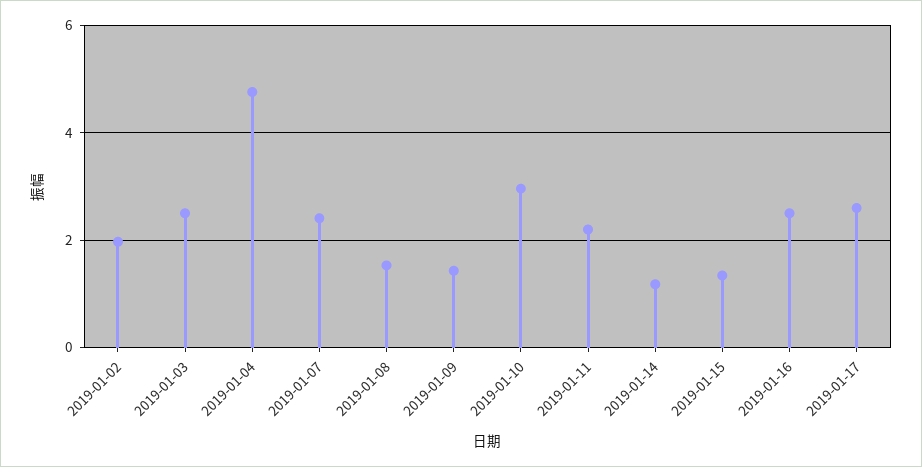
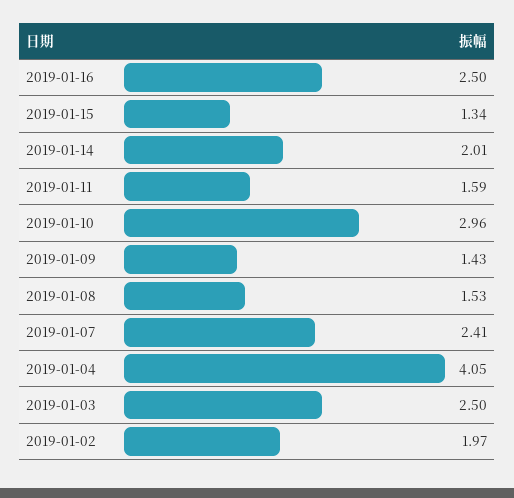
  {
    "2019-01-02": 1.97,
    "2019-01-03": 2.5,
-   "2019-01-04": 4.8,
+   "2019-01-04": 4.05,
    "2019-01-07": 2.41,
    "2019-01-08": 1.53,
    "2019-01-09": 1.43,
    "2019-01-10": 2.96,
-   "2019-01-11": 2.2,
+   "2019-01-11": 1.59,
-   "2019-01-14": 1.2,
+   "2019-01-14": 2.01,
    "2019-01-15": 1.34,
-   "2019-01-16": 2.5,
+   "2019-01-16": 2.5
-   "2019-01-17": 2.6
  }

